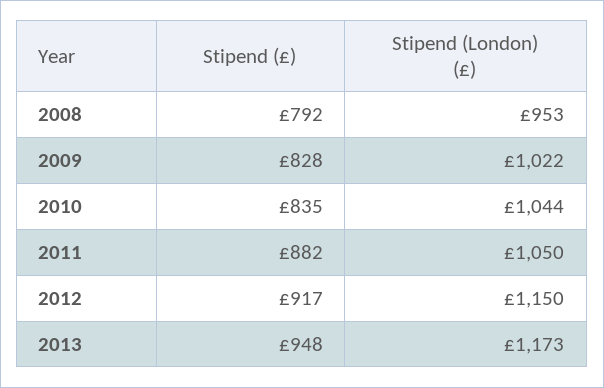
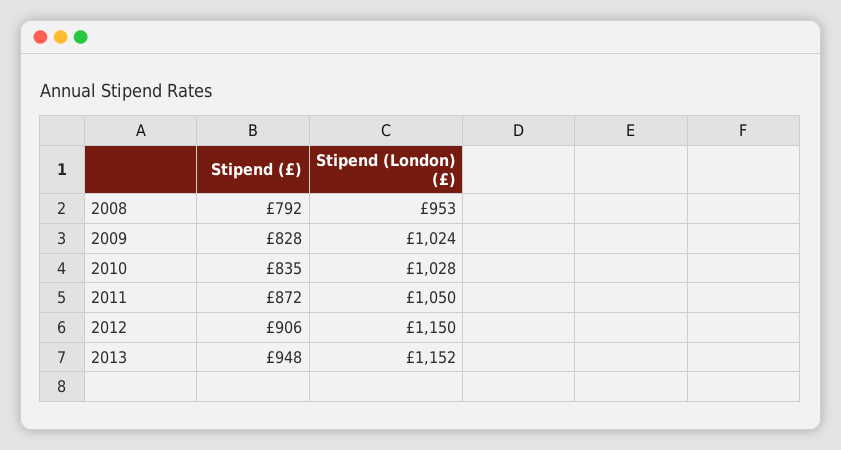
  {
    "Stipend (£)": {
      "2008": 792,
      "2009": 828,
      "2010": 835,
-     "2011": 882,
+     "2011": 872,
-     "2012": 917,
+     "2012": 906,
      "2013": 948
    },
    "Stipend (London) (£)": {
      "2008": 953,
-     "2009": 1022,
+     "2009": 1024,
-     "2010": 1044,
+     "2010": 1028,
      "2011": 1050,
      "2012": 1150,
-     "2013": 1173
+     "2013": 1152
    }
  }

